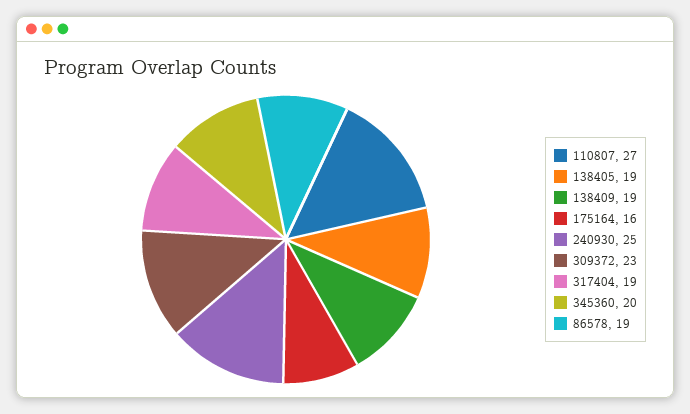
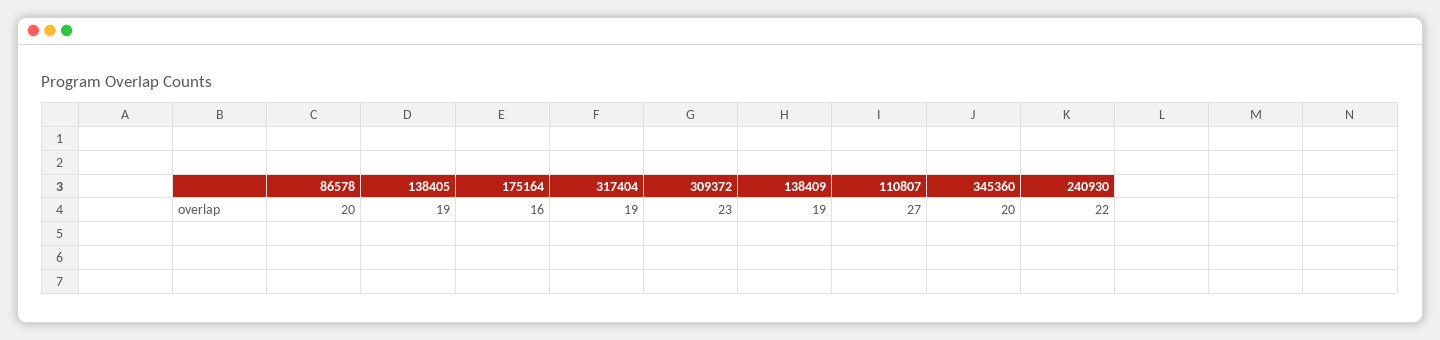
  {
    "110807": 27,
    "138405": 19,
    "138409": 19,
    "175164": 16,
-   "240930": 25,
+   "240930": 22,
    "309372": 23,
    "317404": 19,
    "345360": 20,
-   "86578": 19
+   "86578": 20
  }

